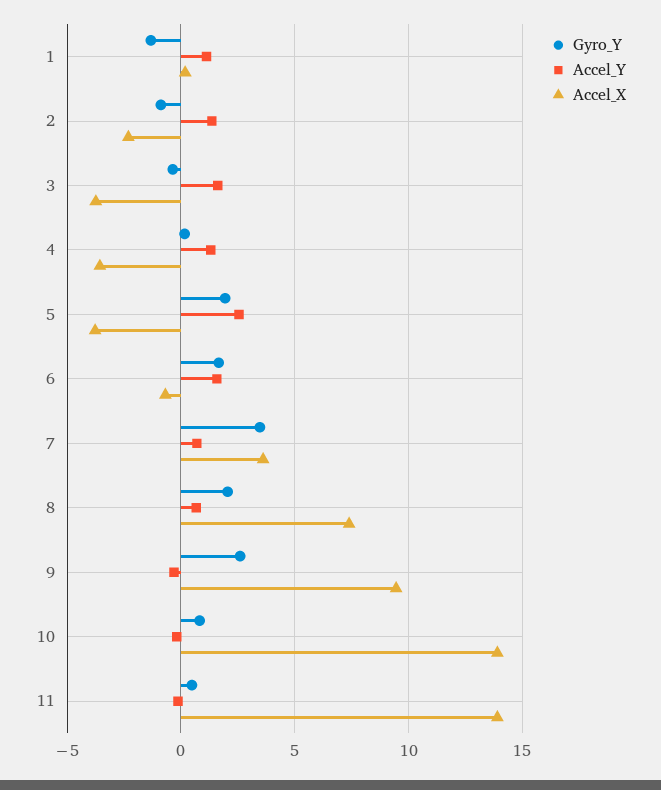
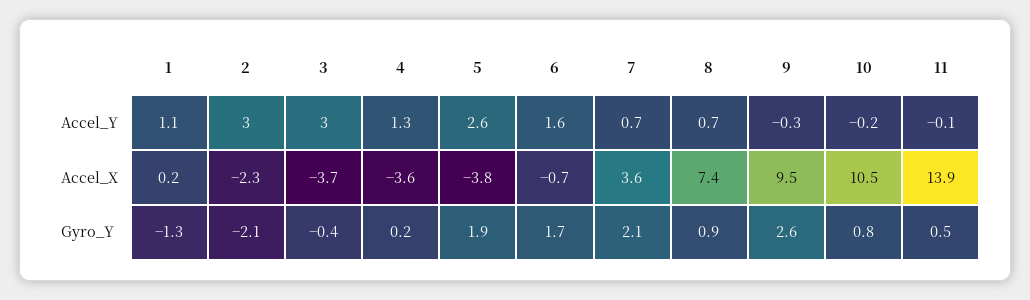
  {
    "Gyro_Y": {
      "1": -1.3,
-     "2": -1,
+     "2": -2.1,
      "3": -0.4,
      "4": 0.2,
      "5": 1.9,
      "6": 1.7,
-     "7": 3.5,
+     "7": 2.1,
-     "8": 2,
+     "8": 0.9,
      "9": 2.6,
      "10": 0.8,
      "11": 0.5
    },
    "Accel_Y": {
      "1": 1.1,
-     "2": 1.5,
+     "2": 3,
-     "3": 1.5,
+     "3": 3,
      "4": 1.3,
      "5": 2.6,
      "6": 1.6,
      "7": 0.7,
      "8": 0.7,
      "9": -0.3,
      "10": -0.2,
      "11": -0.1
    },
    "Accel_X": {
      "1": 0.2,
      "2": -2.3,
      "3": -3.7,
      "4": -3.6,
      "5": -3.8,
      "6": -0.7,
      "7": 3.6,
      "8": 7.4,
      "9": 9.5,
-     "10": 14,
+     "10": 10.5,
      "11": 13.9
    }
  }

